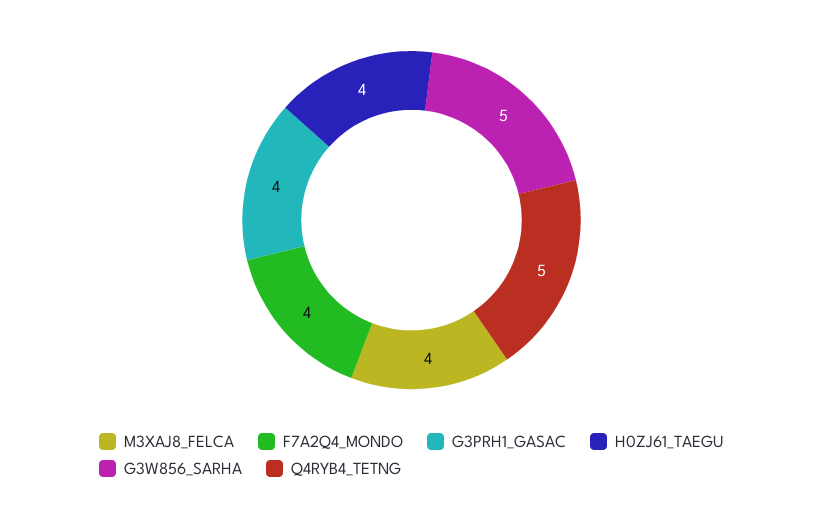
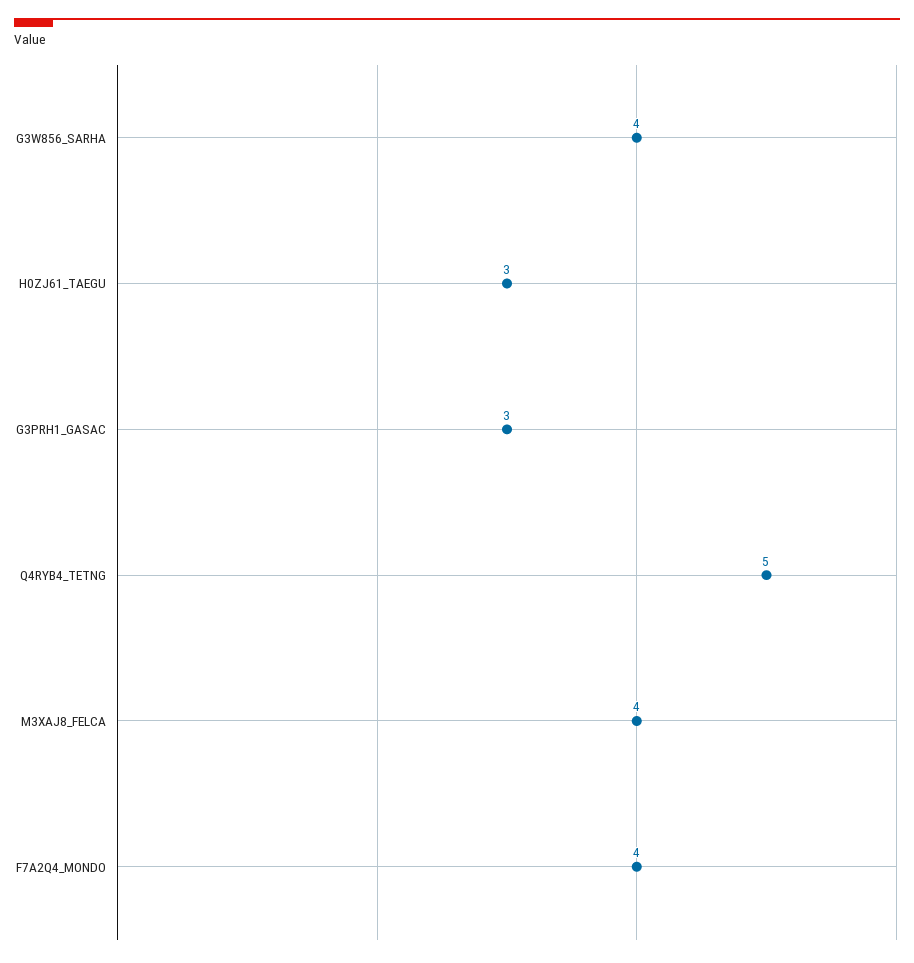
  {
    "M3XAJ8_FELCA": 4,
    "F7A2Q4_MONDO": 4,
-   "G3PRH1_GASAC": 4,
+   "G3PRH1_GASAC": 3,
-   "H0ZJ61_TAEGU": 4,
+   "H0ZJ61_TAEGU": 3,
-   "G3W856_SARHA": 5,
+   "G3W856_SARHA": 4,
    "Q4RYB4_TETNG": 5
  }

